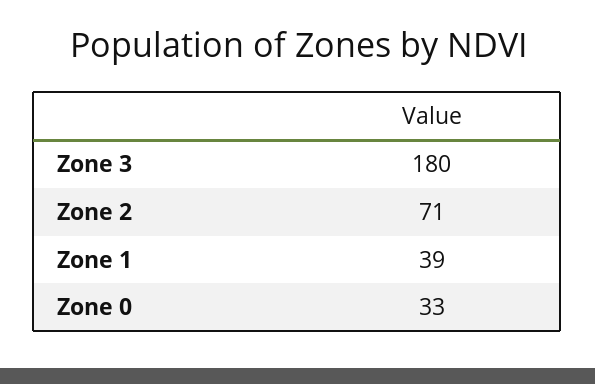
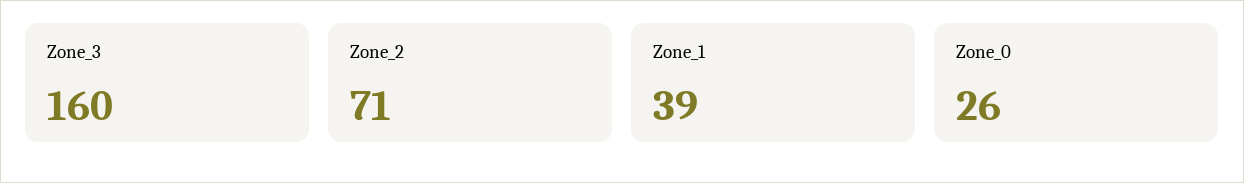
  {
-   "Zone 3": 180,
+   "Zone 3": 160,
    "Zone 2": 71,
    "Zone 1": 39,
-   "Zone 0": 33
+   "Zone 0": 26
  }

